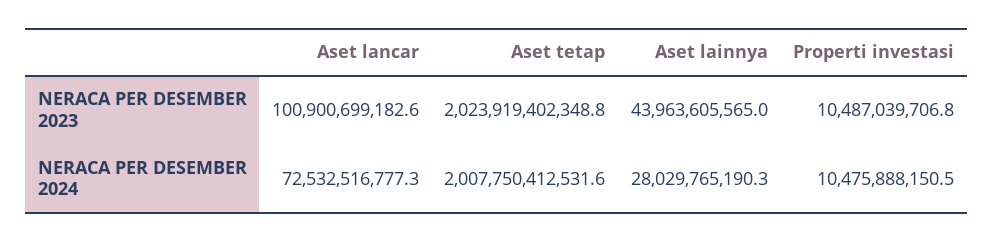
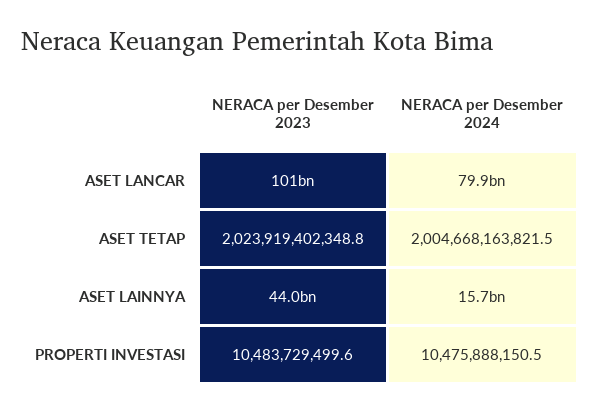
  {
    "Aset lancar": {
      "NERACA PER DESEMBER 2023": 100900699182.6,
-     "NERACA PER DESEMBER 2024": 72532516777.3
+     "NERACA PER DESEMBER 2024": 79900000000
    },
    "Aset tetap": {
      "NERACA PER DESEMBER 2023": 2023919402348.8,
-     "NERACA PER DESEMBER 2024": 2007750412531.6
+     "NERACA PER DESEMBER 2024": 2004668163821.5
    },
    "Aset lainnya": {
      "NERACA PER DESEMBER 2023": 43963605565,
-     "NERACA PER DESEMBER 2024": 28029765190.3
+     "NERACA PER DESEMBER 2024": 15700000000
    },
    "Properti investasi": {
-     "NERACA PER DESEMBER 2023": 10487039706.8,
+     "NERACA PER DESEMBER 2023": 10483729499.6,
      "NERACA PER DESEMBER 2024": 10475888150.5
    }
  }

